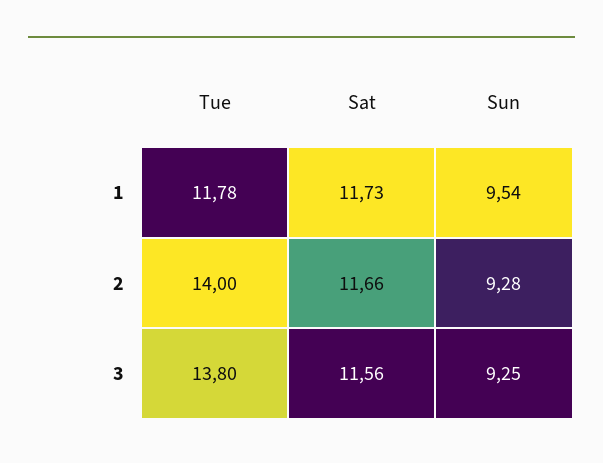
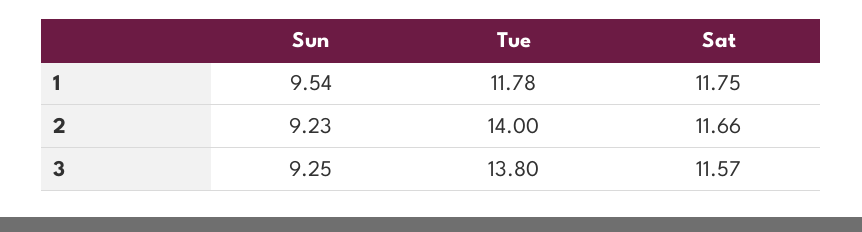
  {
    "Tue": {
      "1": 11.78,
      "2": 14,
      "3": 13.8
    },
    "Sat": {
-     "1": 11.73,
+     "1": 11.75,
      "2": 11.66,
-     "3": 11.56
+     "3": 11.57
    },
    "Sun": {
      "1": 9.54,
-     "2": 9.28,
+     "2": 9.23,
      "3": 9.25
    }
  }

